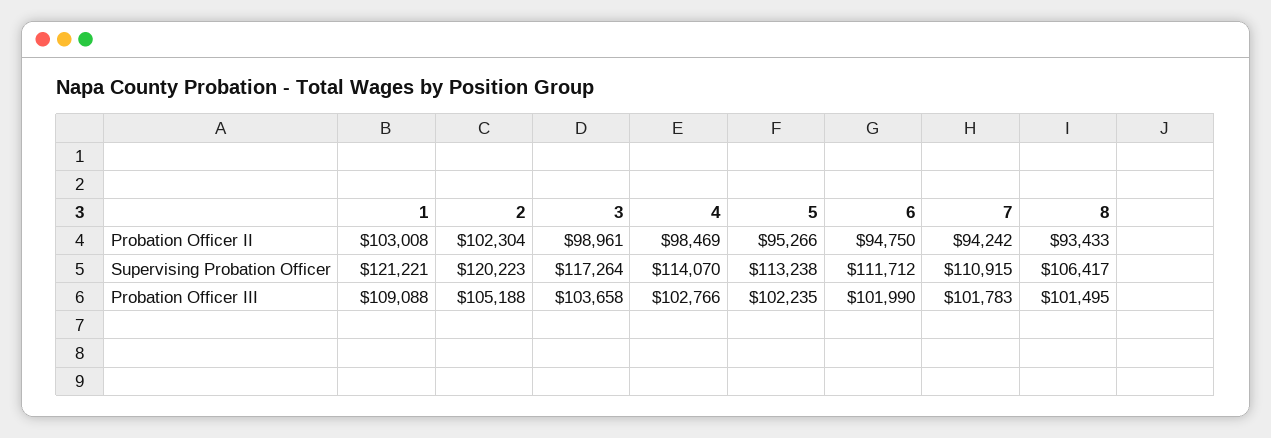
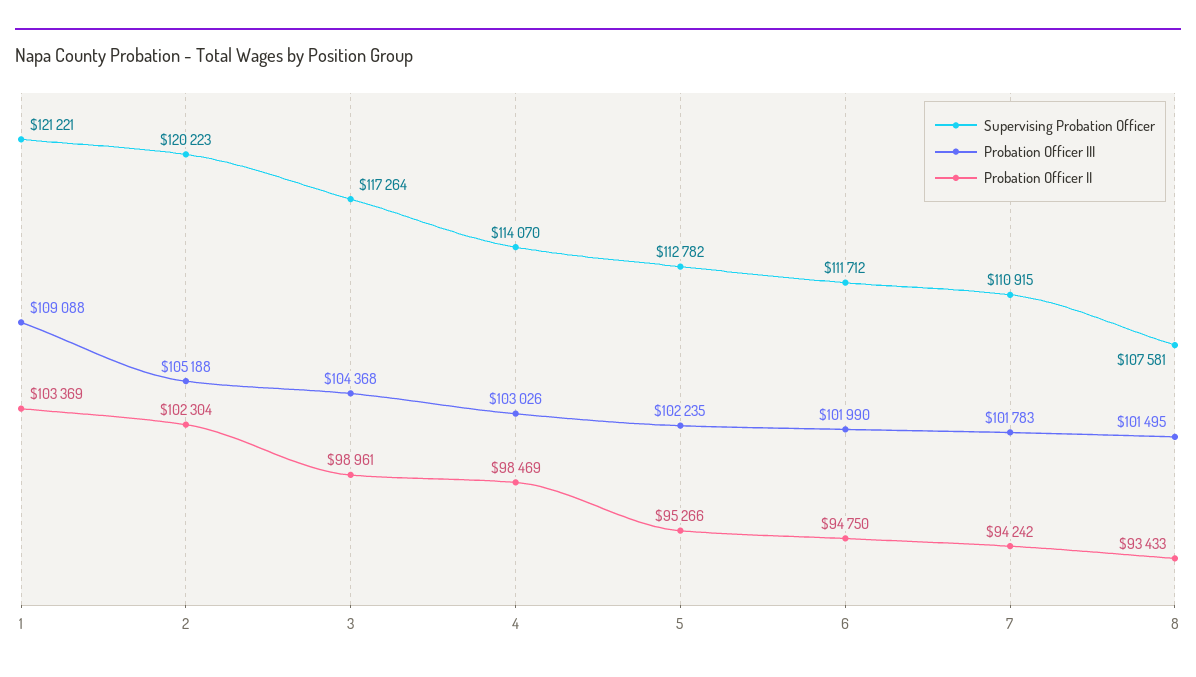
  {
    "Probation Officer II": {
-     "1": 103008,
+     "1": 103369,
      "2": 102304,
      "3": 98961,
      "4": 98469,
      "5": 95266,
      "6": 94750,
      "7": 94242,
      "8": 93433
    },
    "Supervising Probation Officer": {
      "1": 121221,
      "2": 120223,
      "3": 117264,
      "4": 114070,
-     "5": 113238,
+     "5": 112782,
      "6": 111712,
      "7": 110915,
-     "8": 106417
+     "8": 107581
    },
    "Probation Officer III": {
      "1": 109088,
      "2": 105188,
-     "3": 103658,
+     "3": 104368,
-     "4": 102766,
+     "4": 103026,
      "5": 102235,
      "6": 101990,
      "7": 101783,
      "8": 101495
    }
  }

